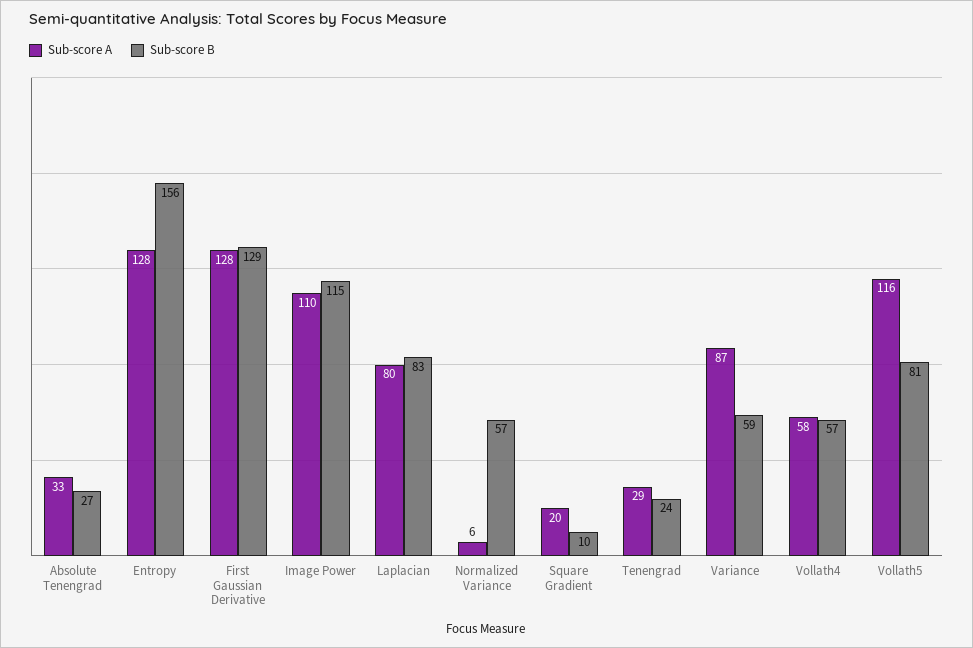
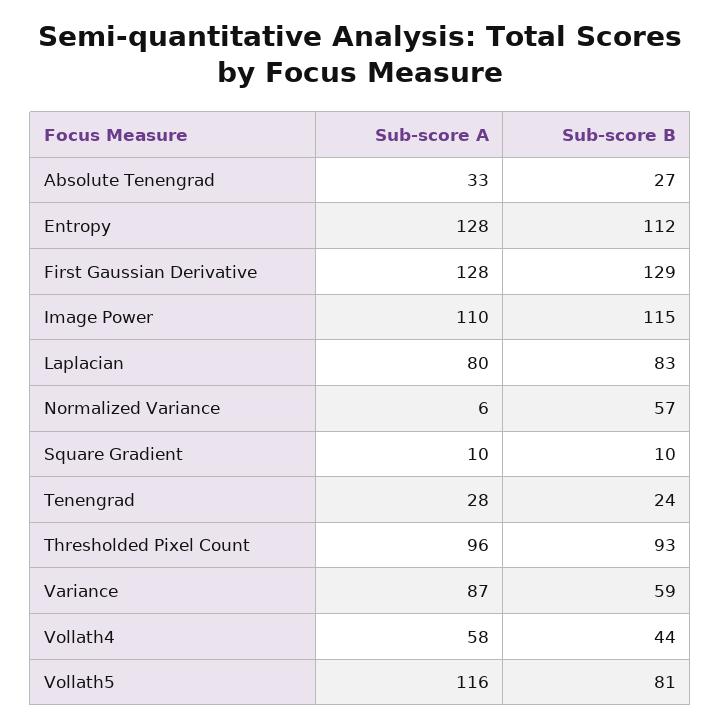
  {
    "Sub-score A": {
      "Absolute Tenengrad": 33,
      "Entropy": 128,
      "First Gaussian Derivative": 128,
      "Image Power": 110,
      "Laplacian": 80,
      "Normalized Variance": 6,
-     "Square Gradient": 20,
+     "Square Gradient": 10,
-     "Tenengrad": 29,
+     "Tenengrad": 28,
      "Variance": 87,
      "Vollath4": 58,
-     "Vollath5": 116
+     "Vollath5": 116,
+     "Thresholded Pixel Count": 96
    },
    "Sub-score B": {
      "Absolute Tenengrad": 27,
-     "Entropy": 156,
+     "Entropy": 112,
      "First Gaussian Derivative": 129,
      "Image Power": 115,
      "Laplacian": 83,
      "Normalized Variance": 57,
      "Square Gradient": 10,
      "Tenengrad": 24,
      "Variance": 59,
-     "Vollath4": 57,
+     "Vollath4": 44,
-     "Vollath5": 81
+     "Vollath5": 81,
+     "Thresholded Pixel Count": 93
    }
  }

